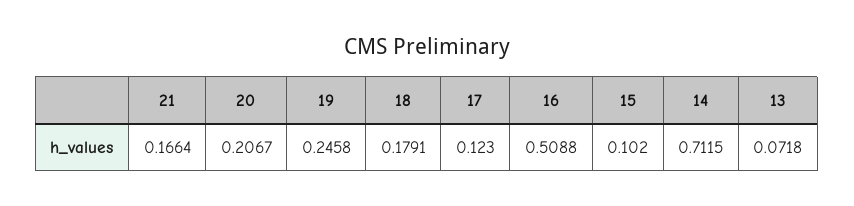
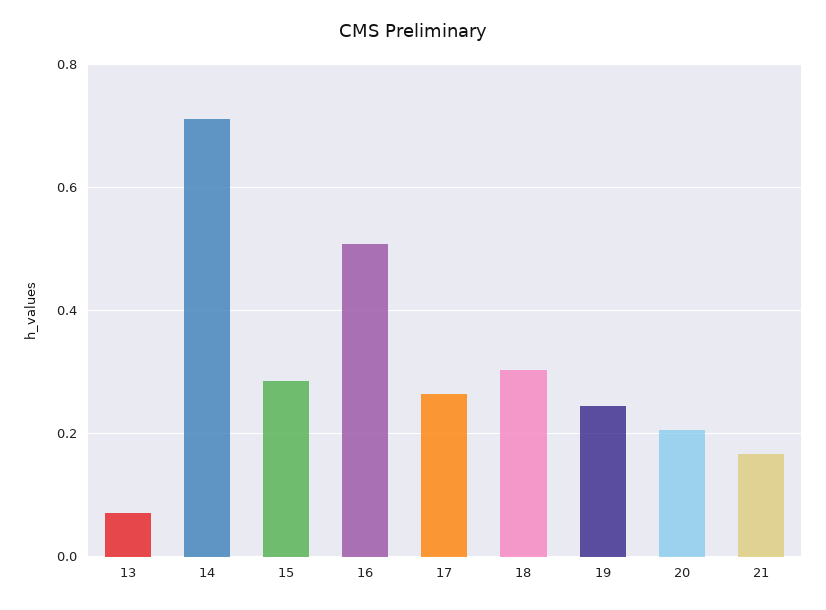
  {
    "21": 0.1664,
    "20": 0.2067,
    "19": 0.2458,
-   "18": 0.1791,
+   "18": 0.3,
-   "17": 0.123,
+   "17": 0.26,
    "16": 0.5088,
-   "15": 0.102,
+   "15": 0.28,
    "14": 0.7115,
    "13": 0.0718
  }

